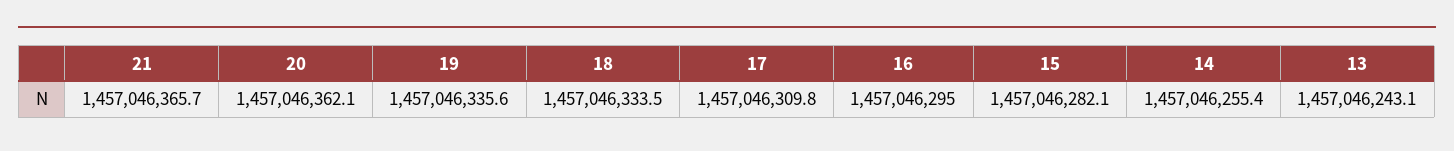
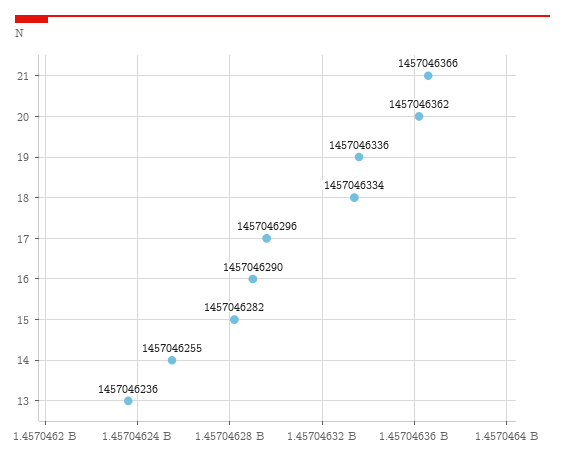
  {
    "21": 1457046365.7,
    "20": 1457046362.1,
    "19": 1457046335.6,
    "18": 1457046333.5,
-   "17": 1457046309.8,
+   "17": 1457046296,
-   "16": 1457046295,
+   "16": 1457046290,
    "15": 1457046282.1,
    "14": 1457046255.4,
-   "13": 1457046243.1
+   "13": 1457046236
  }

